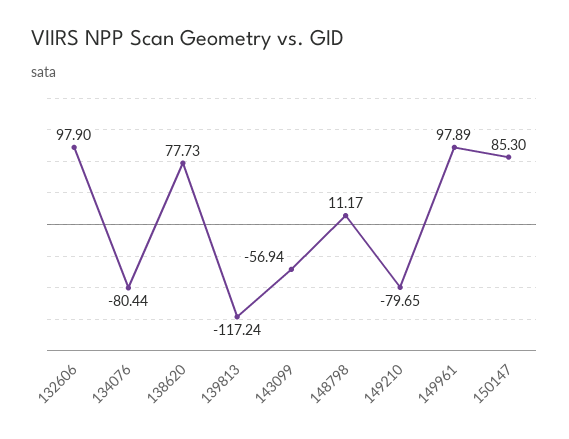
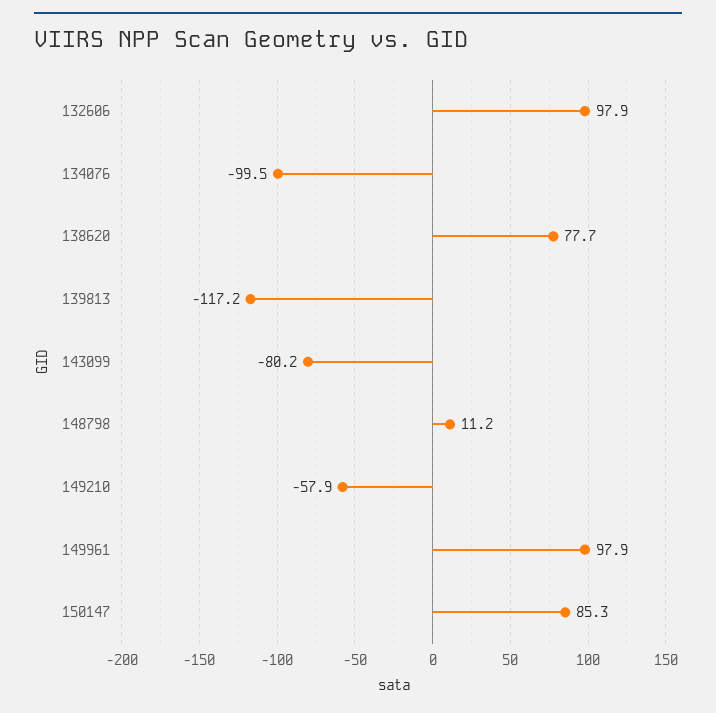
  {
    "132606": 97.9,
-   "134076": -80.44,
+   "134076": -99.5,
    "138620": 77.73,
    "139813": -117.24,
-   "143099": -56.94,
+   "143099": -80.2,
    "148798": 11.17,
-   "149210": -79.65,
+   "149210": -57.9,
    "149961": 97.89,
    "150147": 85.3
  }

